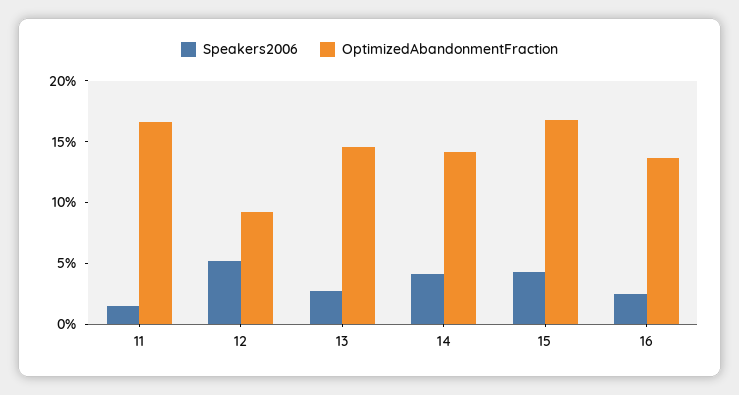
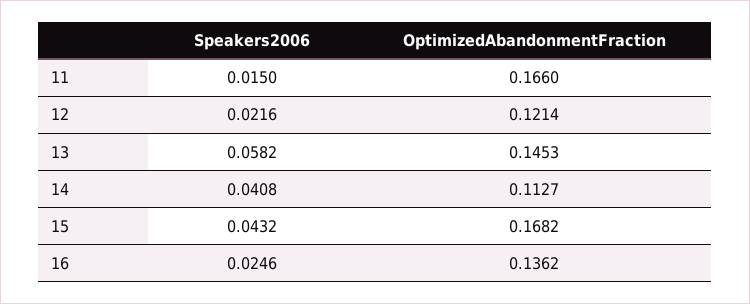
  {
    "Speakers2006": {
      "11": 0.015,
-     "12": 0.05,
+     "12": 0.0216,
-     "13": 0.03,
+     "13": 0.0582,
      "14": 0.0408,
      "15": 0.0432,
      "16": 0.0246
    },
    "OptimizedAbandonmentFraction": {
      "11": 0.166,
-     "12": 0.09,
+     "12": 0.1214,
      "13": 0.1453,
-     "14": 0.14,
+     "14": 0.1127,
      "15": 0.1682,
      "16": 0.1362
    }
  }

